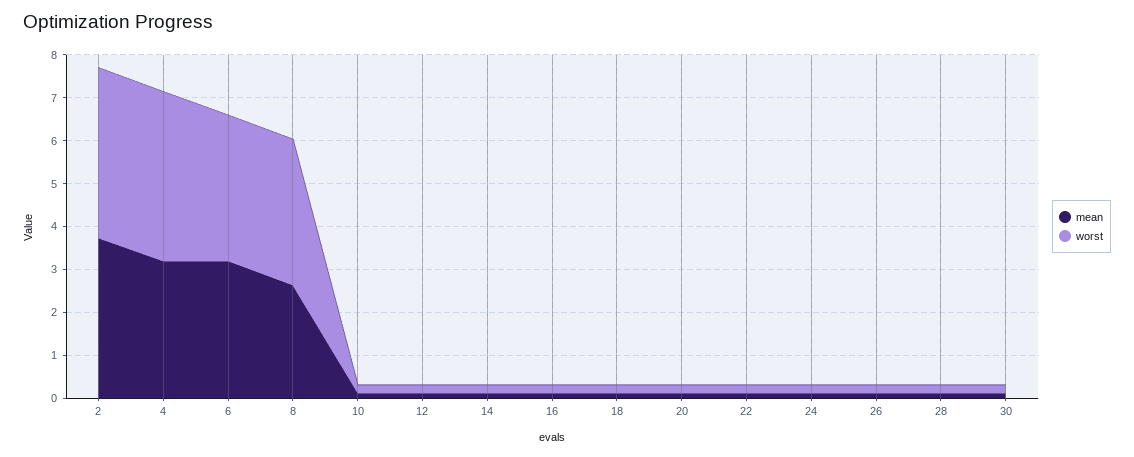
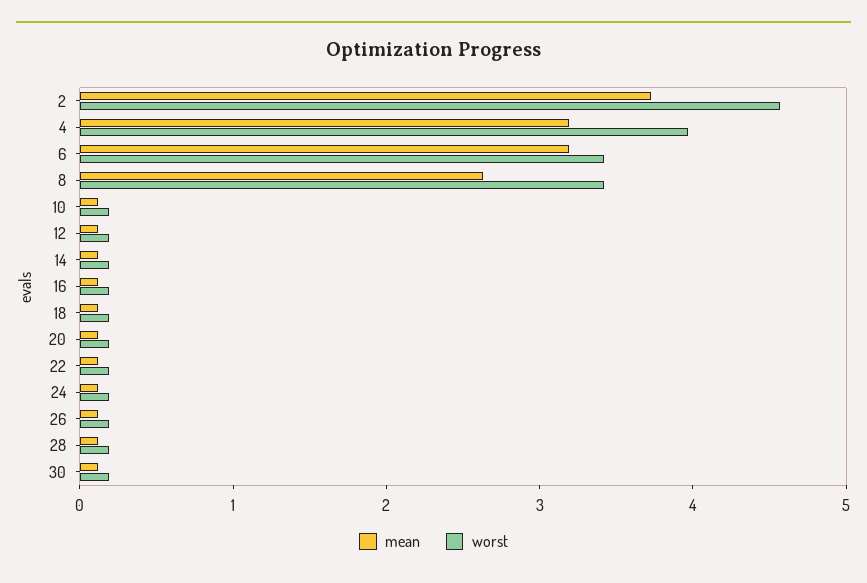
  {
    "mean": {
      "2": 3.8,
      "4": 3.2,
      "6": 3.2,
      "8": 2.6,
      "10": 0.2,
      "12": 0.2,
      "14": 0.2,
      "16": 0.2,
      "18": 0.2,
      "20": 0.2,
      "22": 0.2,
      "24": 0.2,
      "26": 0.2,
      "28": 0.2,
      "30": 0.2
    },
    "worst": {
-     "2": 4,
+     "2": 4.6,
      "4": 4,
      "6": 3.4,
      "8": 3.4,
      "10": 0.2,
      "12": 0.2,
      "14": 0.2,
      "16": 0.2,
      "18": 0.2,
      "20": 0.2,
      "22": 0.2,
      "24": 0.2,
      "26": 0.2,
      "28": 0.2,
      "30": 0.2
    }
  }

